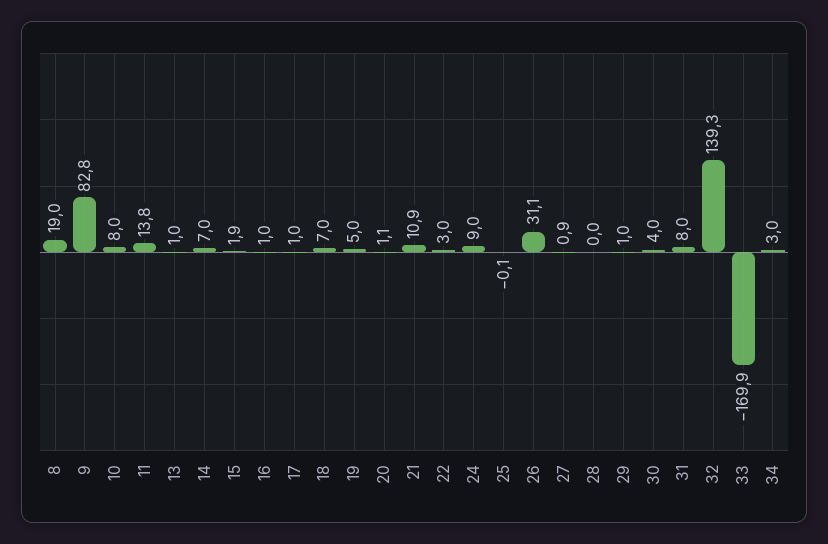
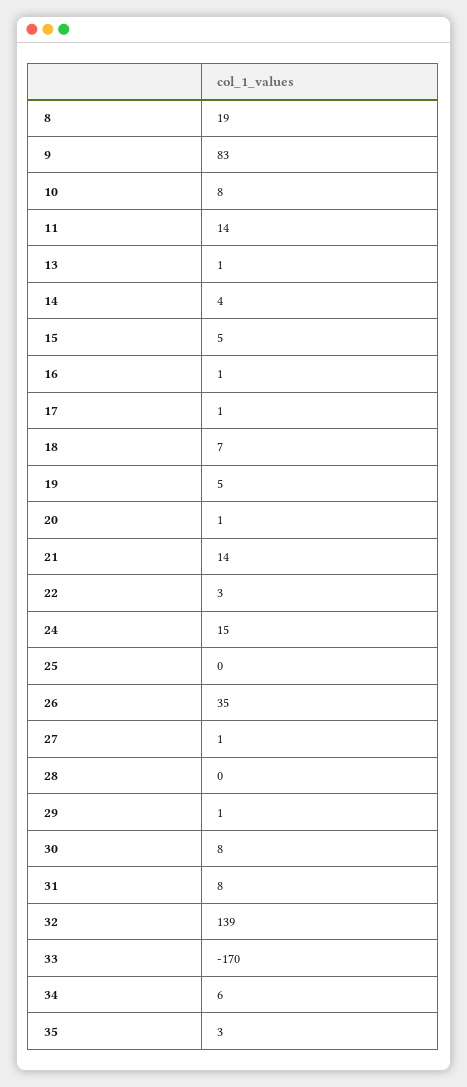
  {
    "8": 19,
    "9": 82.8,
    "10": 8,
    "11": 13.8,
    "13": 1,
-   "14": 7,
+   "14": 4,
-   "15": 1.9,
+   "15": 5,
    "16": 1,
    "17": 1,
    "18": 7,
    "19": 5,
    "20": 1.1,
-   "21": 10.9,
+   "21": 14,
    "22": 3,
-   "24": 9,
+   "24": 15,
    "25": -0.1,
-   "26": 31.1,
+   "26": 35,
    "27": 0.9,
    "28": 0,
    "29": 1,
-   "30": 4,
+   "30": 8,
    "31": 8,
    "32": 139.3,
    "33": -169.9,
-   "34": 3
+   "34": 6,
+   "35": 3
  }

